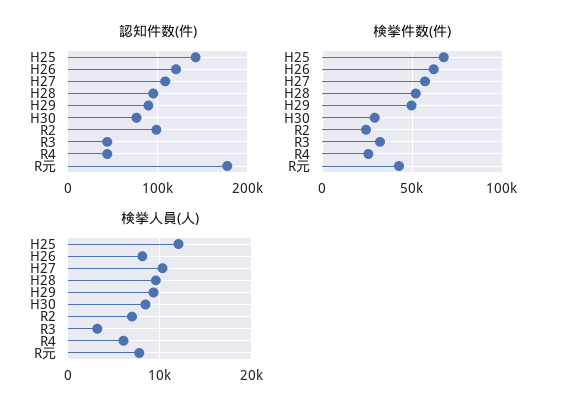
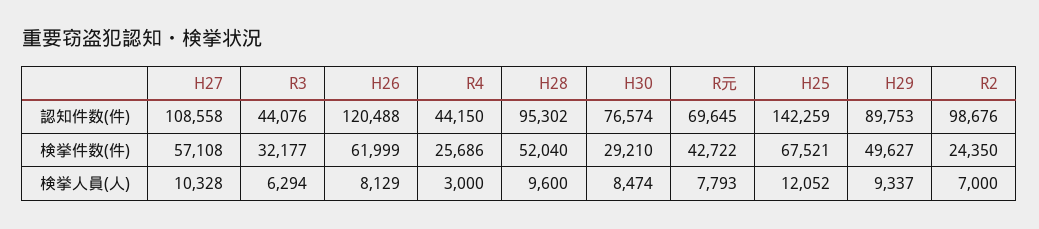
  {
    "認知件数(件)": {
      "H25": 142259,
      "H26": 120488,
      "H27": 108558,
      "H28": 95302,
      "H29": 89753,
      "H30": 76574,
      "R2": 98676,
      "R3": 44076,
      "R4": 44150,
-     "R元": 180000
+     "R元": 69645
    },
    "検挙件数(件)": {
      "H25": 67521,
      "H26": 61999,
      "H27": 57108,
      "H28": 52040,
      "H29": 49627,
      "H30": 29210,
      "R2": 24350,
      "R3": 32177,
      "R4": 25686,
      "R元": 42722
    },
    "検挙人員(人)": {
      "H25": 12052,
      "H26": 8129,
      "H27": 10328,
      "H28": 9600,
      "H29": 9337,
      "H30": 8474,
      "R2": 7000,
-     "R3": 3000,
+     "R3": 6294,
-     "R4": 6000,
+     "R4": 3000,
      "R元": 7793
    }
  }

